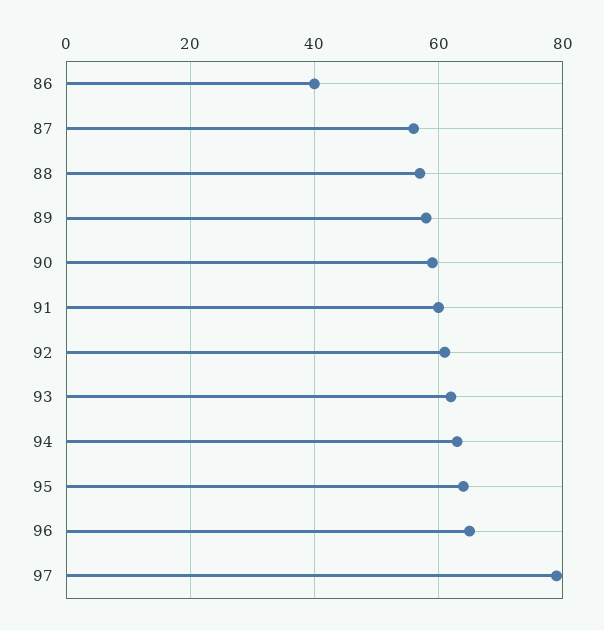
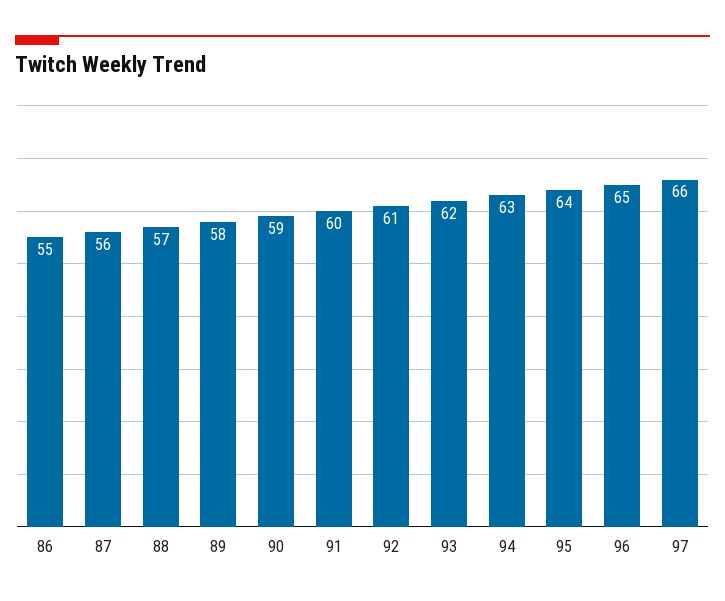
  {
-   "86": 40,
+   "86": 55,
    "87": 56,
    "88": 57,
    "89": 58,
    "90": 59,
    "91": 60,
    "92": 61,
    "93": 62,
    "94": 63,
    "95": 64,
    "96": 65,
-   "97": 80
+   "97": 66
  }

